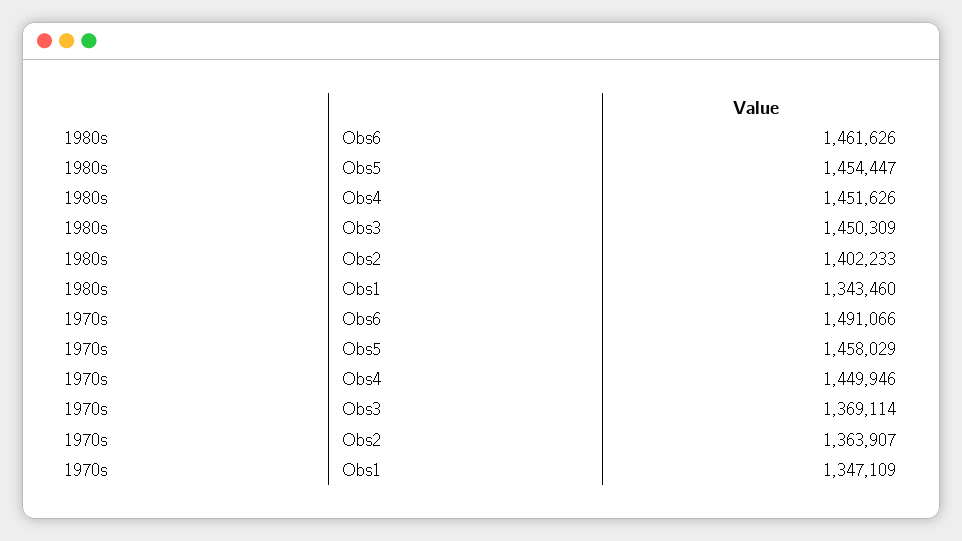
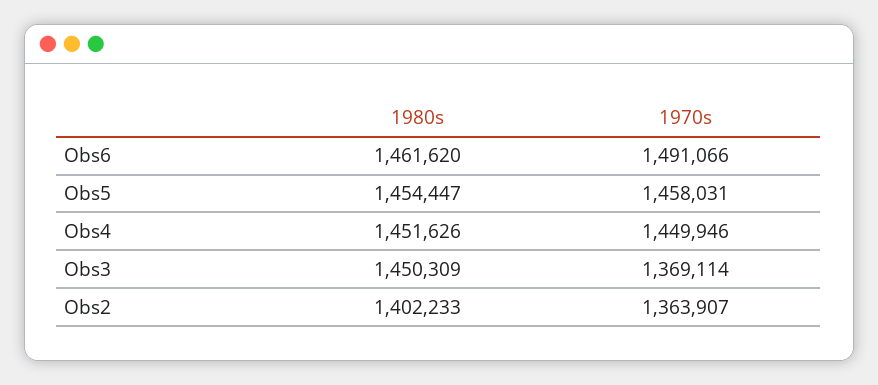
  {
    "1980s": {
-     "Obs6": 1461626,
+     "Obs6": 1461620,
      "Obs5": 1454447,
      "Obs4": 1451626,
      "Obs3": 1450309,
-     "Obs2": 1402233,
+     "Obs2": 1402233
-     "Obs1": 1343460
    },
    "1970s": {
      "Obs6": 1491066,
-     "Obs5": 1458029,
+     "Obs5": 1458031,
      "Obs4": 1449946,
      "Obs3": 1369114,
-     "Obs2": 1363907,
+     "Obs2": 1363907
-     "Obs1": 1347109
    }
  }

